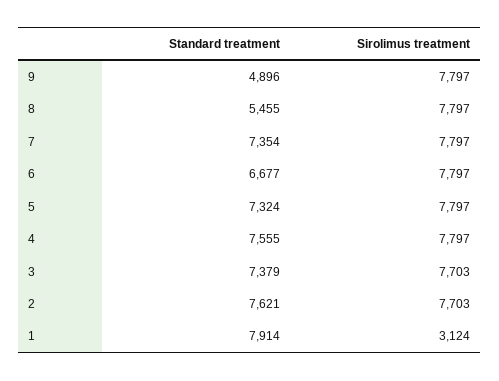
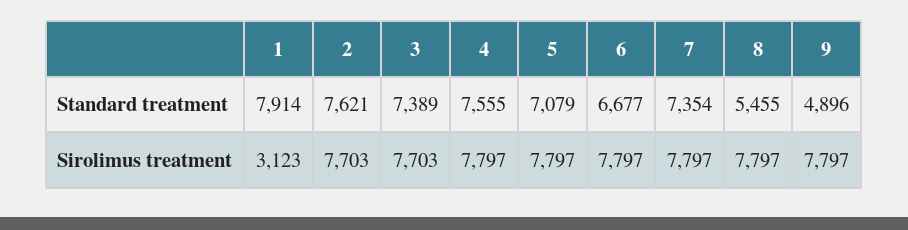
  {
    "Standard treatment": {
      "9": 4896,
      "8": 5455,
      "7": 7354,
      "6": 6677,
-     "5": 7324,
+     "5": 7079,
      "4": 7555,
-     "3": 7379,
+     "3": 7389,
      "2": 7621,
      "1": 7914
    },
    "Sirolimus treatment": {
      "9": 7797,
      "8": 7797,
      "7": 7797,
      "6": 7797,
      "5": 7797,
      "4": 7797,
      "3": 7703,
      "2": 7703,
-     "1": 3124
+     "1": 3123
    }
  }

